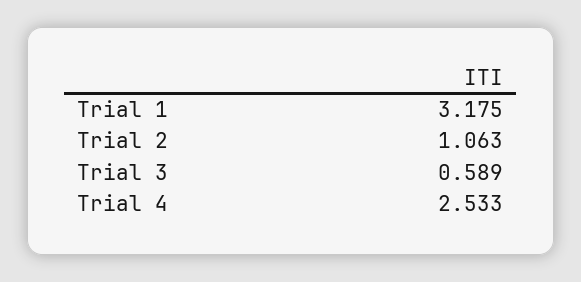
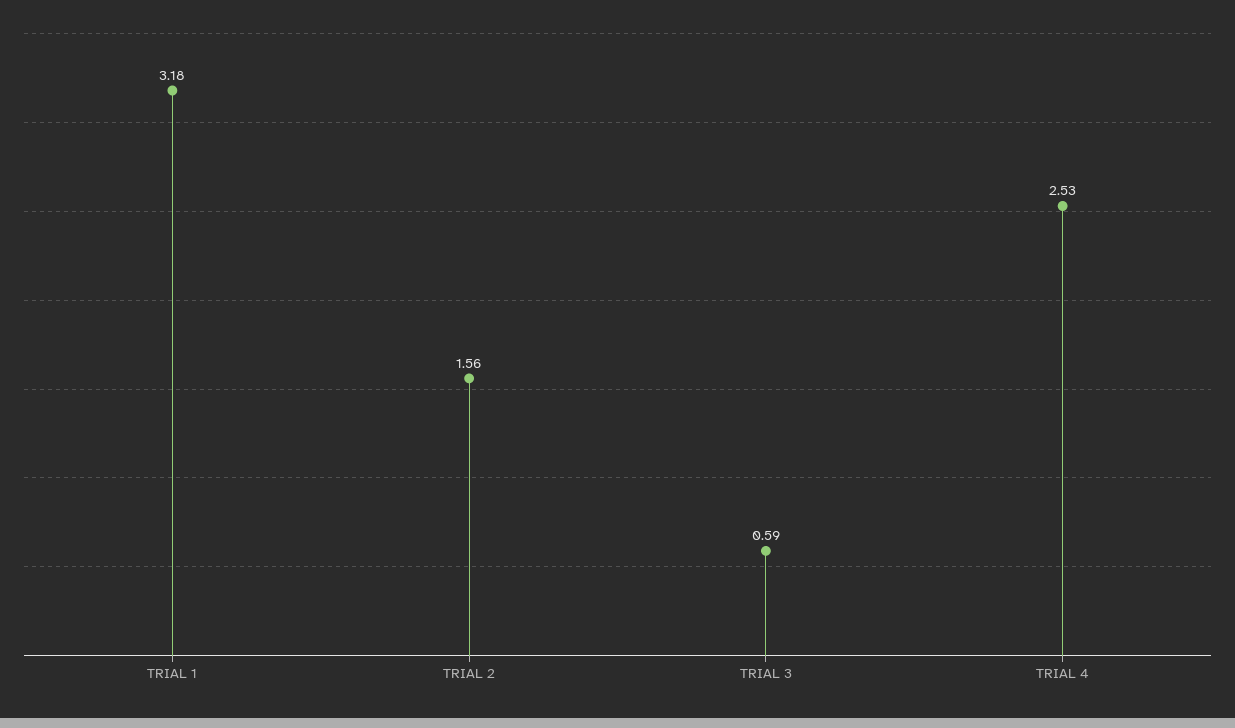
  {
    "Trial 1": 3.175,
-   "Trial 2": 1.063,
+   "Trial 2": 1.56,
    "Trial 3": 0.589,
    "Trial 4": 2.533
  }

